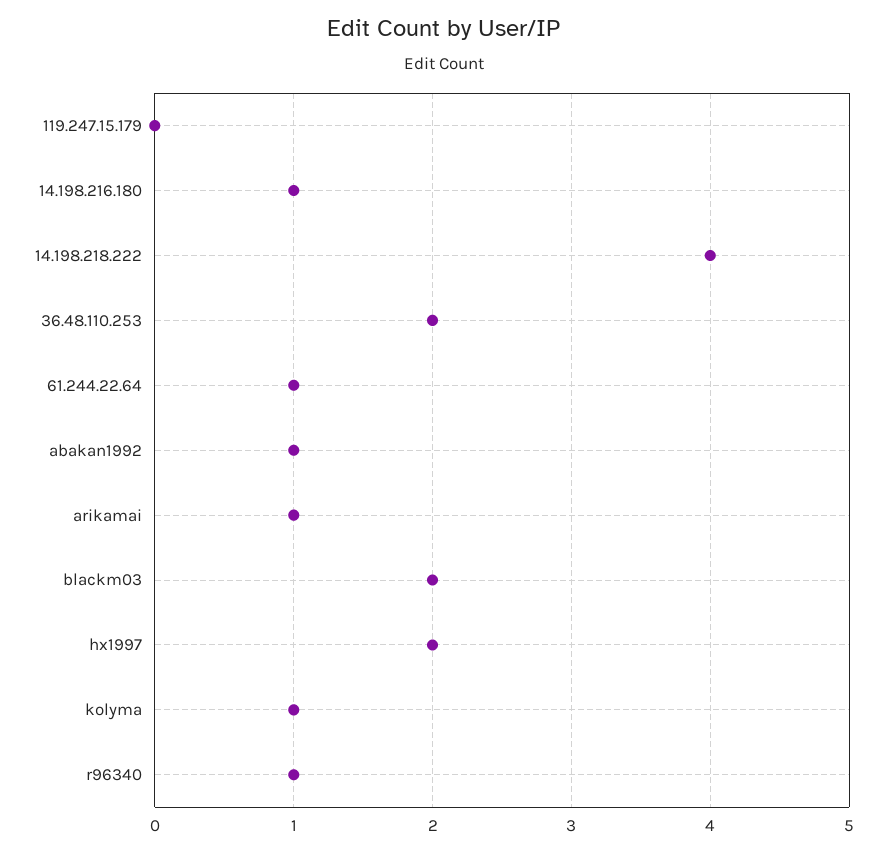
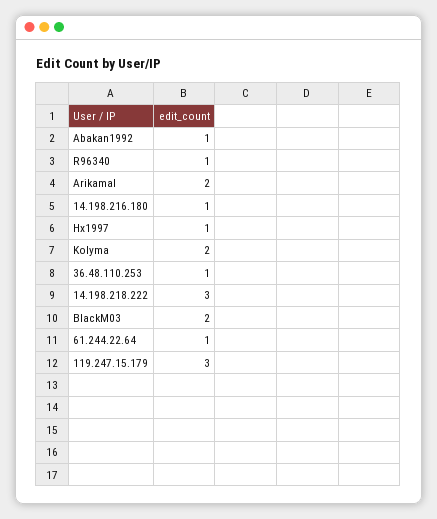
  {
-   "119.247.15.179": 0,
+   "119.247.15.179": 3,
    "14.198.216.180": 1,
-   "14.198.218.222": 4,
+   "14.198.218.222": 3,
-   "36.48.110.253": 2,
+   "36.48.110.253": 1,
    "61.244.22.64": 1,
    "abakan1992": 1,
-   "arikamai": 1,
+   "arikamai": 2,
    "blackm03": 2,
-   "hx1997": 2,
+   "hx1997": 1,
-   "kolyma": 1,
+   "kolyma": 2,
    "r96340": 1
  }

